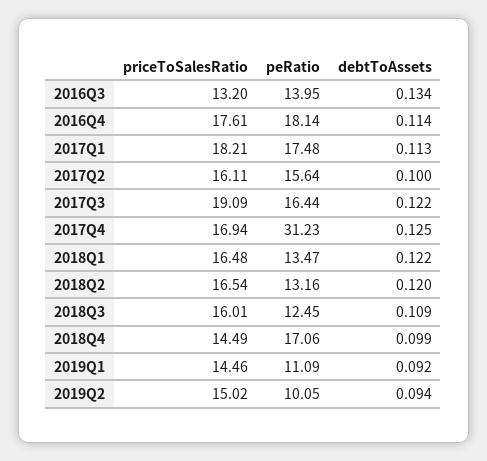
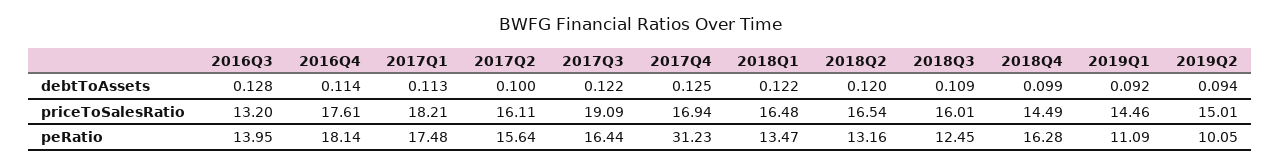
  {
    "priceToSalesRatio": {
      "2016Q3": 13.2,
      "2016Q4": 17.61,
      "2017Q1": 18.21,
      "2017Q2": 16.11,
      "2017Q3": 19.09,
      "2017Q4": 16.94,
      "2018Q1": 16.48,
      "2018Q2": 16.54,
      "2018Q3": 16.01,
      "2018Q4": 14.49,
      "2019Q1": 14.46,
-     "2019Q2": 15.02
+     "2019Q2": 15.01
    },
    "peRatio": {
      "2016Q3": 13.95,
      "2016Q4": 18.14,
      "2017Q1": 17.48,
      "2017Q2": 15.64,
      "2017Q3": 16.44,
      "2017Q4": 31.23,
      "2018Q1": 13.47,
      "2018Q2": 13.16,
      "2018Q3": 12.45,
-     "2018Q4": 17.06,
+     "2018Q4": 16.28,
      "2019Q1": 11.09,
      "2019Q2": 10.05
    },
    "debtToAssets": {
-     "2016Q3": 0.134,
+     "2016Q3": 0.128,
      "2016Q4": 0.114,
      "2017Q1": 0.113,
      "2017Q2": 0.1,
      "2017Q3": 0.122,
      "2017Q4": 0.125,
      "2018Q1": 0.122,
      "2018Q2": 0.12,
      "2018Q3": 0.109,
      "2018Q4": 0.099,
      "2019Q1": 0.092,
      "2019Q2": 0.094
    }
  }

